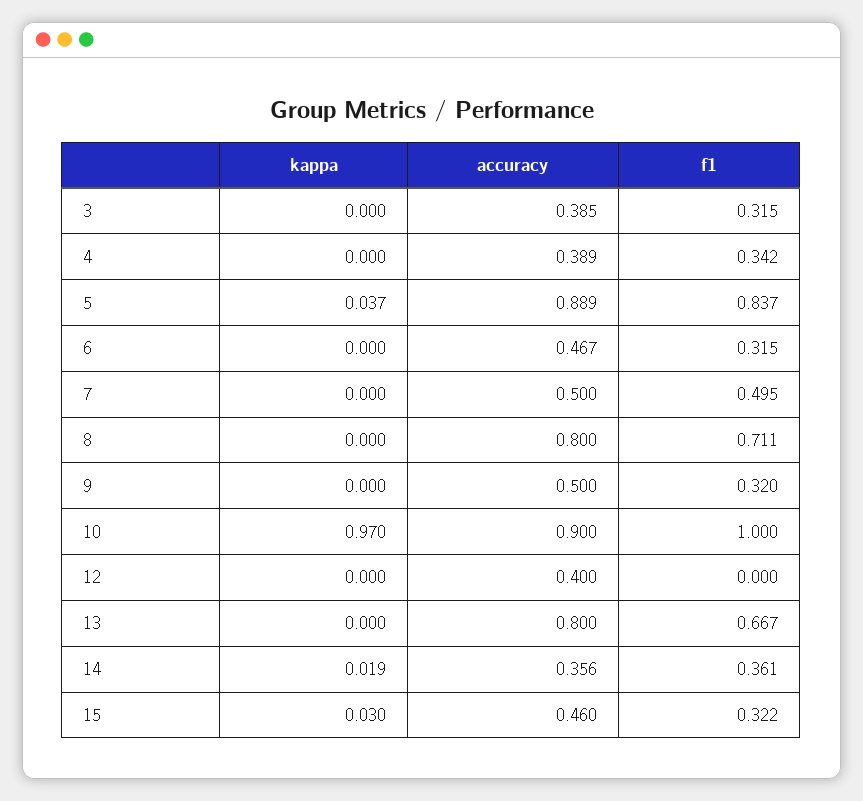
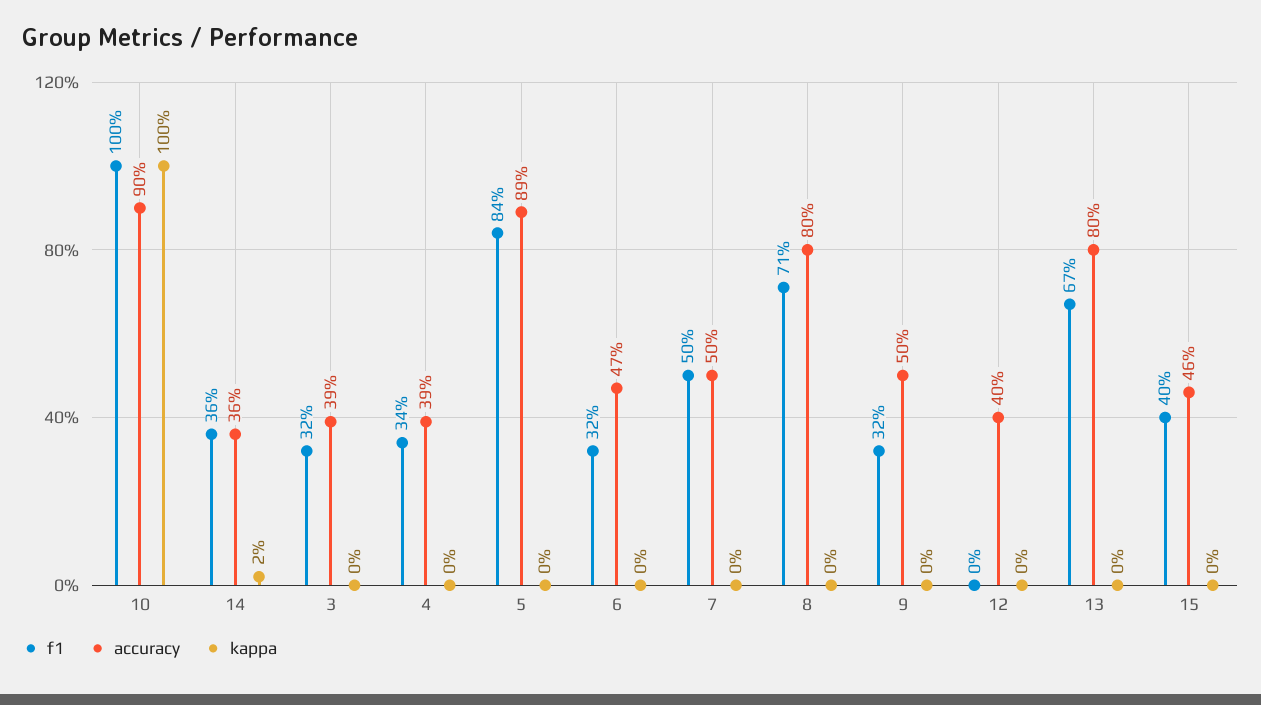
  {
    "kappa": {
      "3": 0,
      "4": 0,
-     "5": 0.037,
+     "5": 0,
      "6": 0,
      "7": 0,
      "8": 0,
      "9": 0,
-     "10": 0.97,
+     "10": 1,
      "12": 0,
      "13": 0,
      "14": 0.019,
-     "15": 0.03
+     "15": 0
    },
    "accuracy": {
      "3": 0.385,
      "4": 0.389,
      "5": 0.889,
      "6": 0.467,
      "7": 0.5,
      "8": 0.8,
      "9": 0.5,
      "10": 0.9,
      "12": 0.4,
      "13": 0.8,
      "14": 0.356,
      "15": 0.46
    },
    "f1": {
      "3": 0.315,
      "4": 0.342,
      "5": 0.837,
      "6": 0.315,
      "7": 0.495,
      "8": 0.711,
      "9": 0.32,
      "10": 1,
      "12": 0,
      "13": 0.667,
      "14": 0.361,
-     "15": 0.322
+     "15": 0.4
    }
  }

